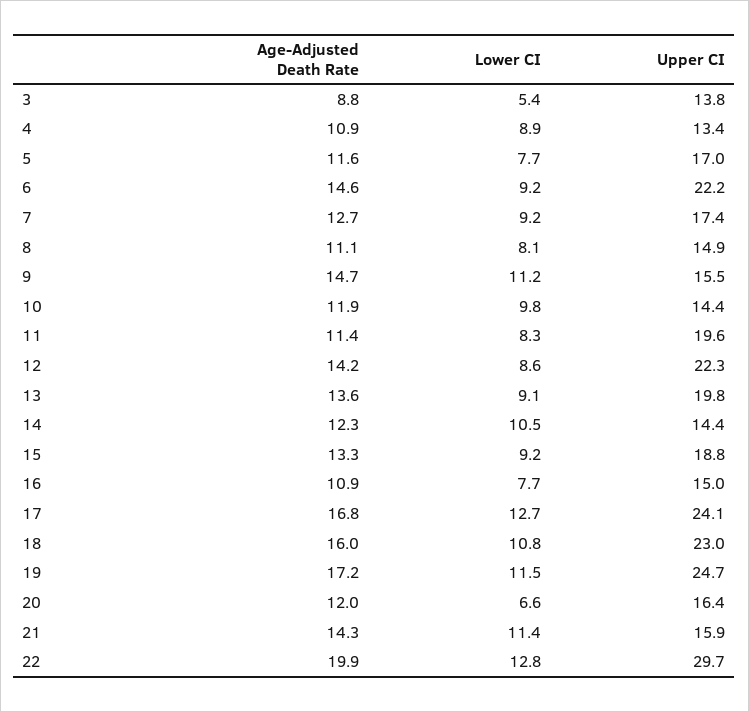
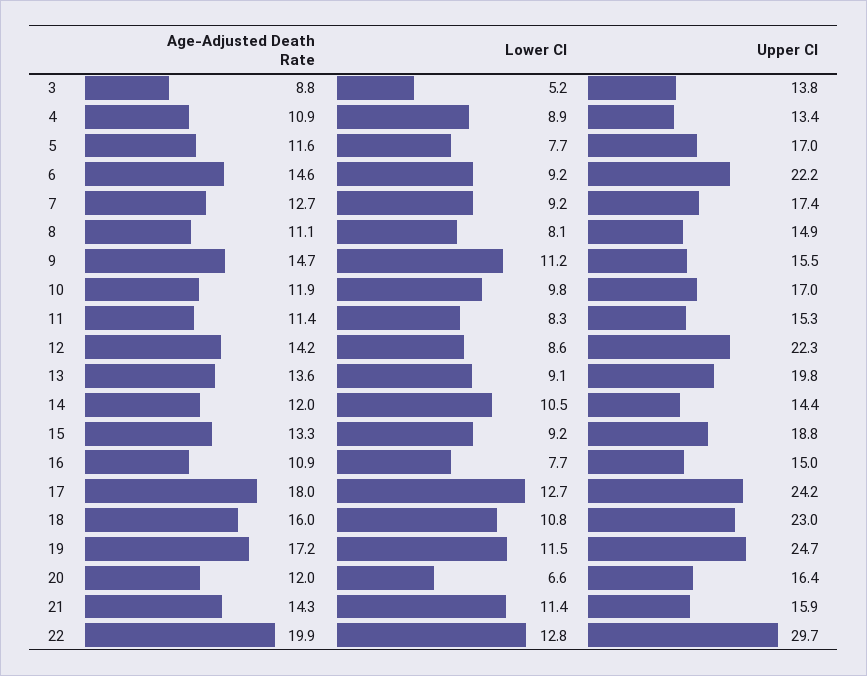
  {
    "Age-Adjusted Death Rate": {
      "3": 8.8,
      "4": 10.9,
      "5": 11.6,
      "6": 14.6,
      "7": 12.7,
      "8": 11.1,
      "9": 14.7,
      "10": 11.9,
      "11": 11.4,
      "12": 14.2,
      "13": 13.6,
-     "14": 12.3,
+     "14": 12,
      "15": 13.3,
      "16": 10.9,
-     "17": 16.8,
+     "17": 18,
      "18": 16,
      "19": 17.2,
      "20": 12,
      "21": 14.3,
      "22": 19.9
    },
    "Lower CI": {
-     "3": 5.4,
+     "3": 5.2,
      "4": 8.9,
      "5": 7.7,
      "6": 9.2,
      "7": 9.2,
      "8": 8.1,
      "9": 11.2,
      "10": 9.8,
      "11": 8.3,
      "12": 8.6,
      "13": 9.1,
      "14": 10.5,
      "15": 9.2,
      "16": 7.7,
      "17": 12.7,
      "18": 10.8,
      "19": 11.5,
      "20": 6.6,
      "21": 11.4,
      "22": 12.8
    },
    "Upper CI": {
      "3": 13.8,
      "4": 13.4,
      "5": 17,
      "6": 22.2,
      "7": 17.4,
      "8": 14.9,
      "9": 15.5,
-     "10": 14.4,
+     "10": 17,
-     "11": 19.6,
+     "11": 15.3,
      "12": 22.3,
      "13": 19.8,
      "14": 14.4,
      "15": 18.8,
      "16": 15,
-     "17": 24.1,
+     "17": 24.2,
      "18": 23,
      "19": 24.7,
      "20": 16.4,
      "21": 15.9,
      "22": 29.7
    }
  }

